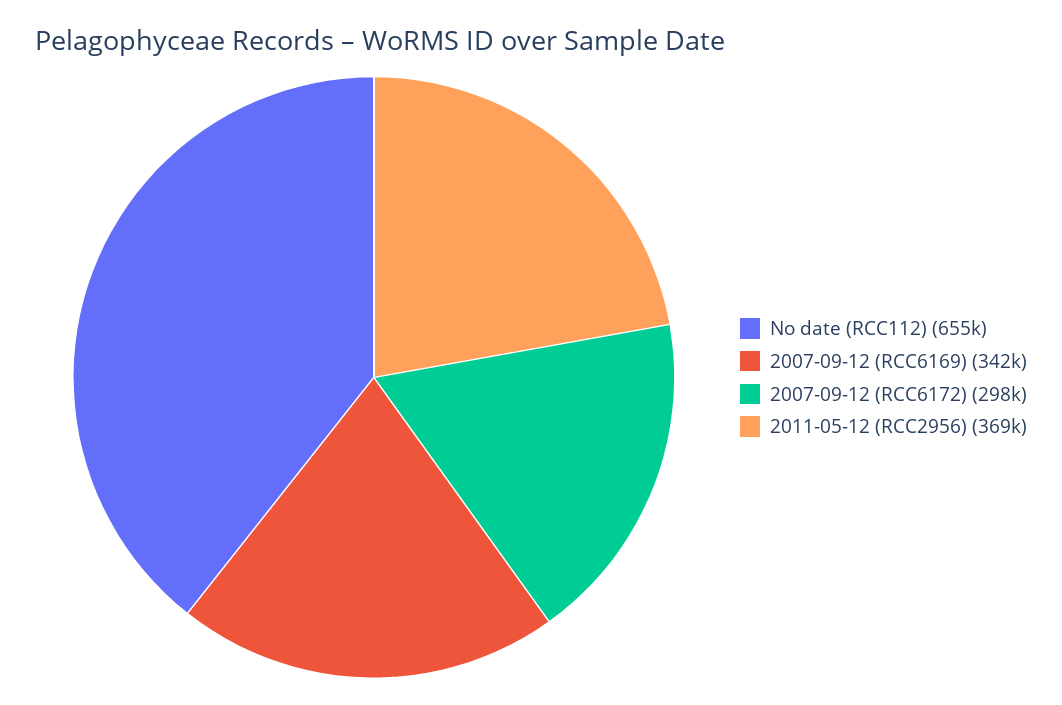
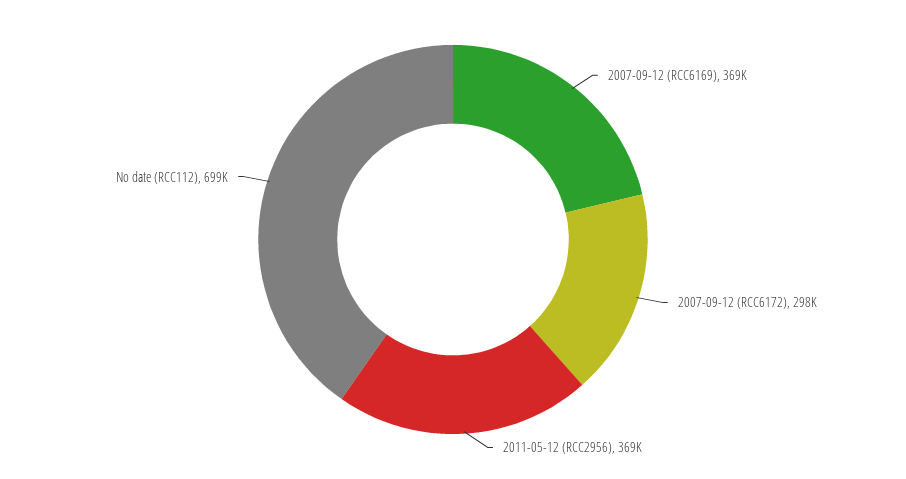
  {
-   "No date (RCC112)": 655000,
+   "No date (RCC112)": 699000,
-   "2007-09-12 (RCC6169)": 342000,
+   "2007-09-12 (RCC6169)": 369000,
    "2007-09-12 (RCC6172)": 298000,
    "2011-05-12 (RCC2956)": 369000
  }

